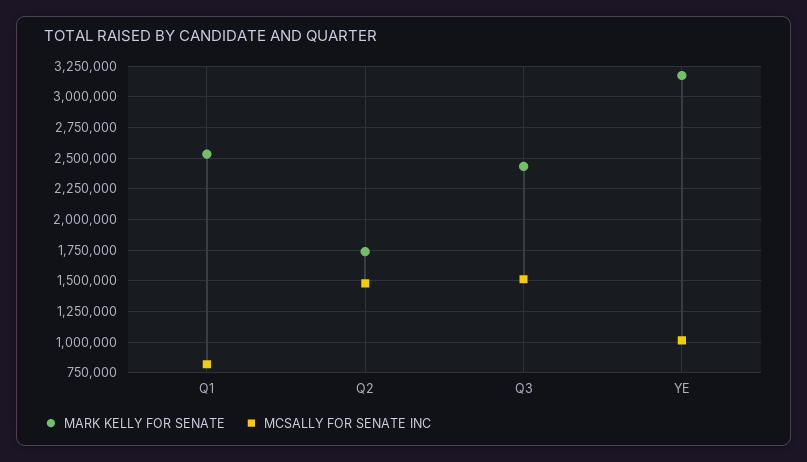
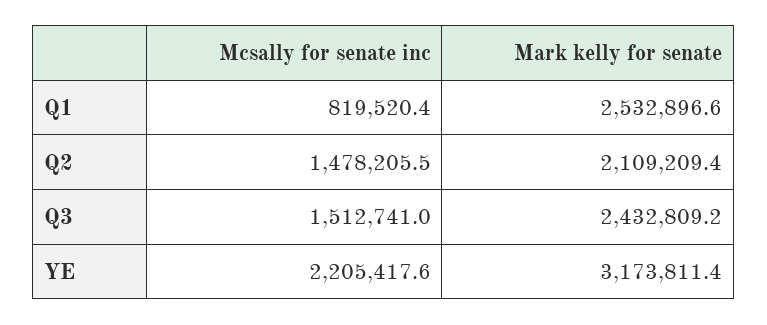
  {
    "MARK KELLY FOR SENATE": {
      "Q1": 2532896.6,
-     "Q2": 1750000,
+     "Q2": 2109209.4,
      "Q3": 2432809.2,
      "YE": 3173811.4
    },
    "MCSALLY FOR SENATE INC": {
      "Q1": 819520.4,
      "Q2": 1478205.5,
      "Q3": 1512741,
-     "YE": 1000000
+     "YE": 2205417.6
    }
  }

